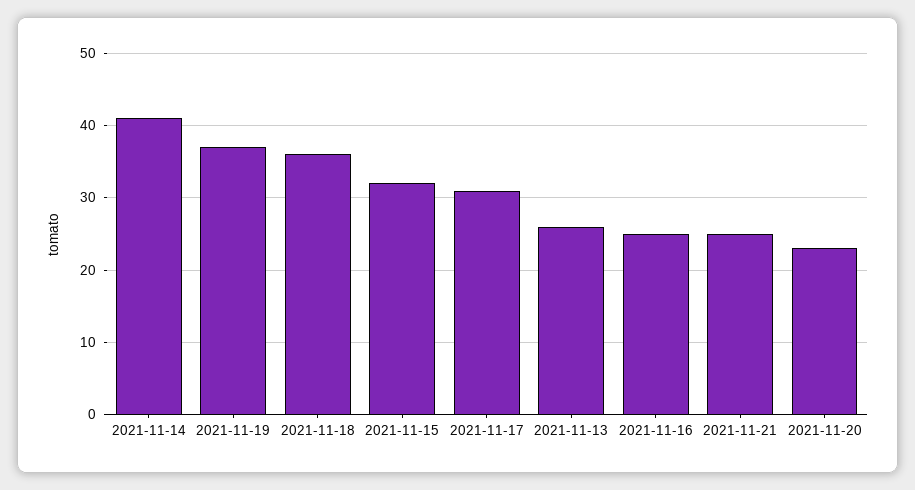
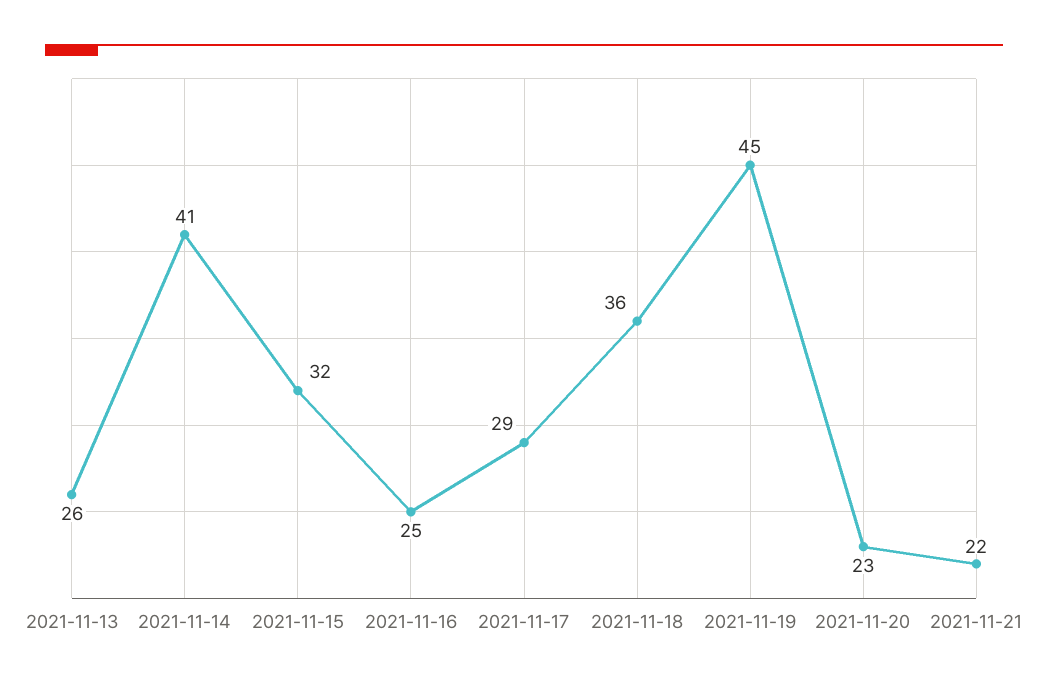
  {
    "2021-11-14": 41,
-   "2021-11-19": 37,
+   "2021-11-19": 45,
    "2021-11-18": 36,
    "2021-11-15": 32,
-   "2021-11-17": 31,
+   "2021-11-17": 29,
    "2021-11-13": 26,
    "2021-11-16": 25,
-   "2021-11-21": 25,
+   "2021-11-21": 22,
    "2021-11-20": 23
  }

